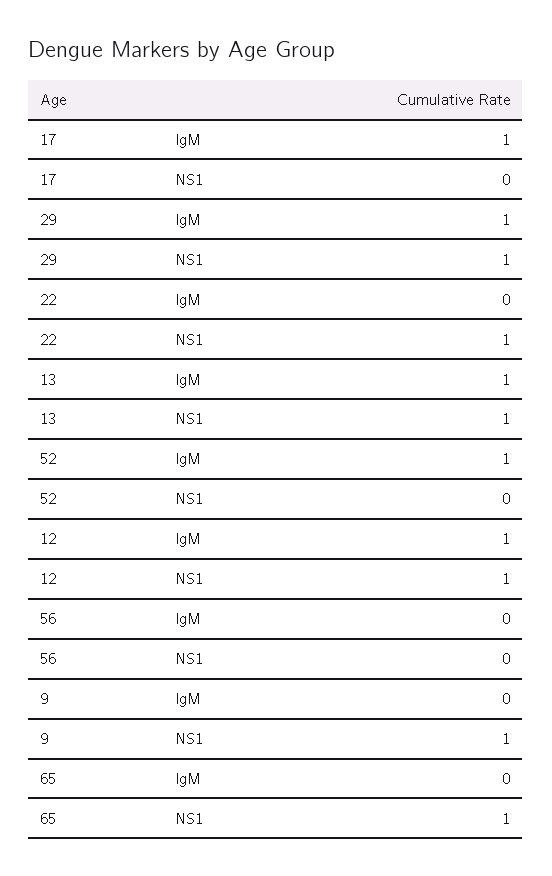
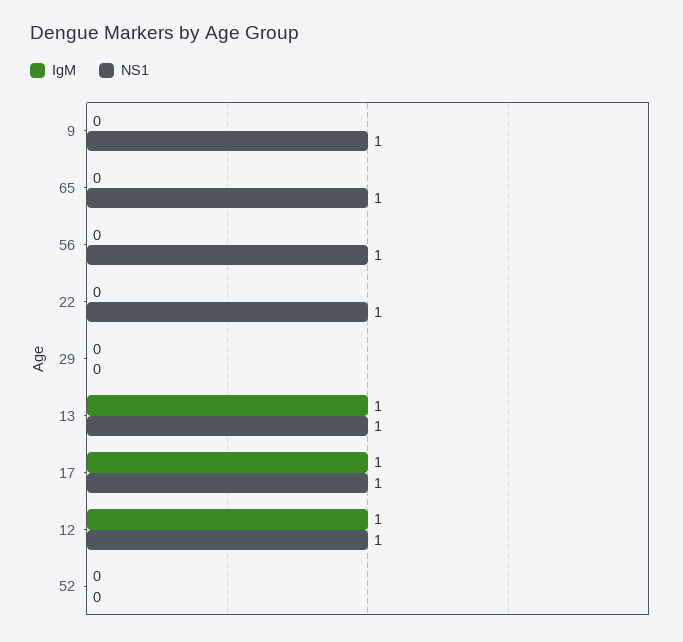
  {
    "IgM": {
      "17": 1,
-     "29": 1,
+     "29": 0,
      "22": 0,
      "13": 1,
-     "52": 1,
+     "52": 0,
      "12": 1,
      "56": 0,
      "9": 0,
      "65": 0
    },
    "NS1": {
-     "17": 0,
+     "17": 1,
-     "29": 1,
+     "29": 0,
      "22": 1,
      "13": 1,
      "52": 0,
      "12": 1,
-     "56": 0,
+     "56": 1,
      "9": 1,
      "65": 1
    }
  }

